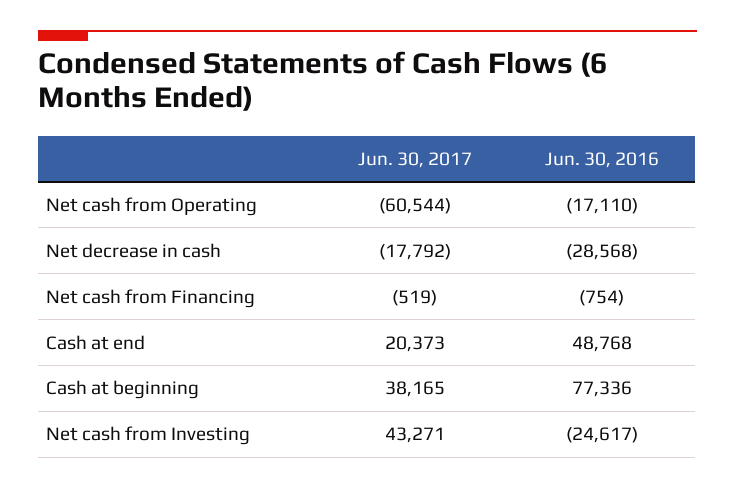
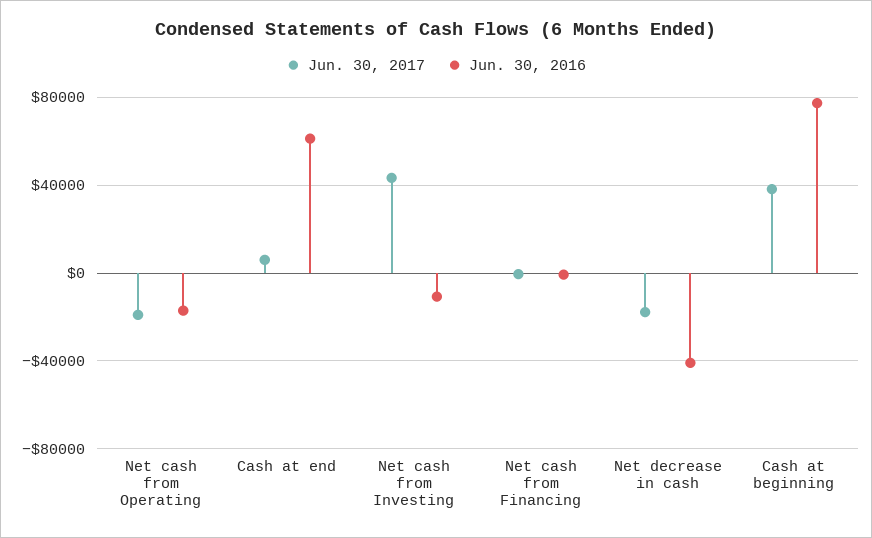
  {
    "Jun. 30, 2017": {
-     "Net cash from Operating": -60544,
+     "Net cash from Operating": -20000,
      "Net decrease in cash": -17792,
      "Net cash from Financing": -519,
-     "Cash at end": 20373,
+     "Cash at end": 5000,
      "Cash at beginning": 38165,
      "Net cash from Investing": 43271
    },
    "Jun. 30, 2016": {
      "Net cash from Operating": -17110,
-     "Net decrease in cash": -28568,
+     "Net decrease in cash": -40000,
      "Net cash from Financing": -754,
-     "Cash at end": 48768,
+     "Cash at end": 60000,
      "Cash at beginning": 77336,
-     "Net cash from Investing": -24617
+     "Net cash from Investing": -10000
    }
  }

